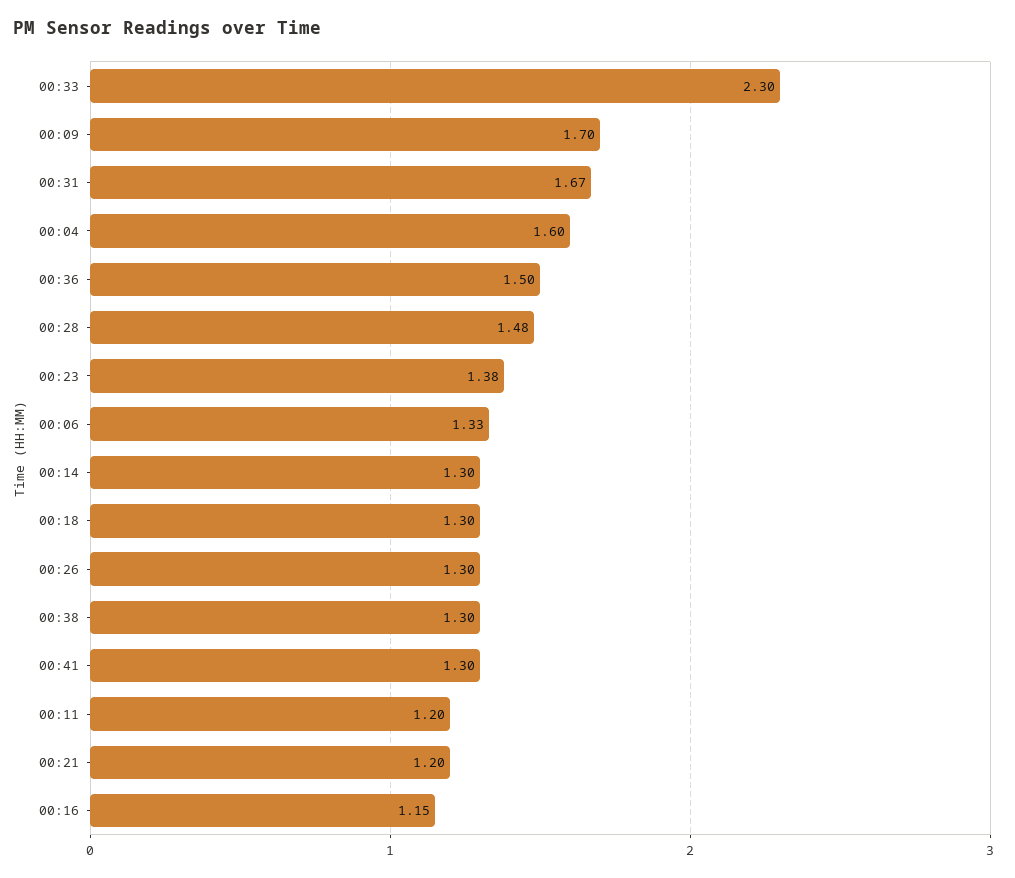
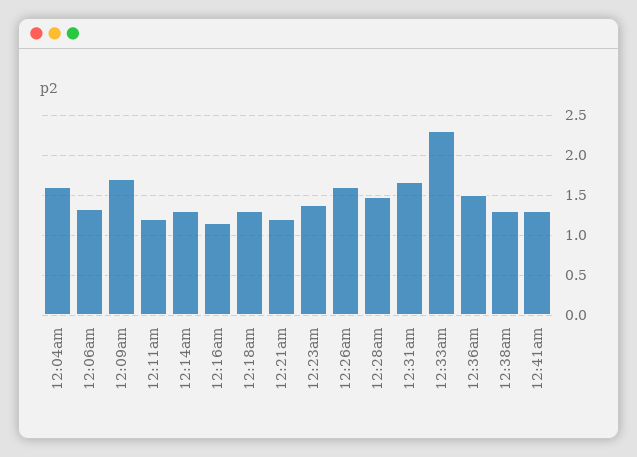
  {
    "00:33": 2.3,
    "00:09": 1.7,
    "00:31": 1.67,
    "00:04": 1.6,
    "00:36": 1.5,
    "00:28": 1.48,
    "00:23": 1.38,
    "00:06": 1.33,
    "00:14": 1.3,
    "00:18": 1.3,
-   "00:26": 1.3,
+   "00:26": 1.6,
    "00:38": 1.3,
    "00:41": 1.3,
    "00:11": 1.2,
    "00:21": 1.2,
    "00:16": 1.15
  }

